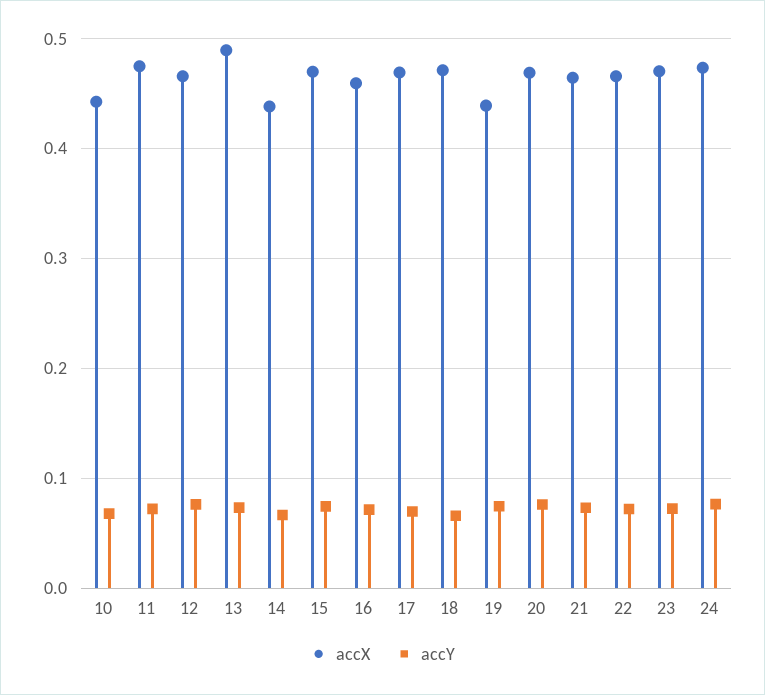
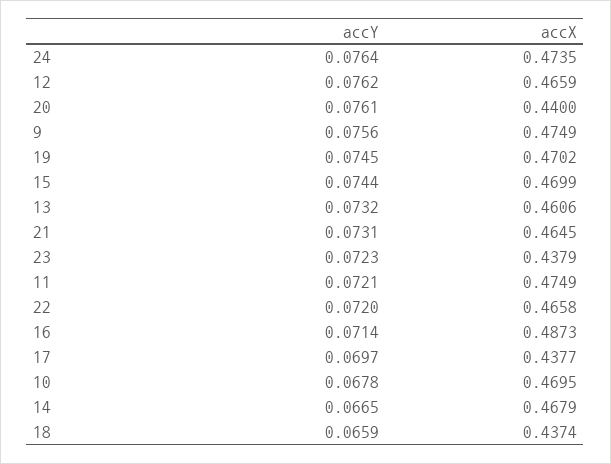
  {
    "accX": {
-     "10": 0.44,
+     "10": 0.4695,
      "11": 0.4749,
      "12": 0.4659,
-     "13": 0.49,
+     "13": 0.4606,
-     "14": 0.44,
+     "14": 0.4679,
      "15": 0.4699,
-     "16": 0.46,
+     "16": 0.4873,
-     "17": 0.47,
+     "17": 0.4377,
-     "18": 0.47,
+     "18": 0.4374,
-     "19": 0.44,
+     "19": 0.4702,
-     "20": 0.47,
+     "20": 0.44,
      "21": 0.4645,
      "22": 0.4658,
-     "23": 0.47,
+     "23": 0.4379,
-     "24": 0.4735
+     "24": 0.4735,
+     "9": 0.4749
    },
    "accY": {
      "10": 0.0678,
      "11": 0.0721,
      "12": 0.0762,
      "13": 0.0732,
      "14": 0.0665,
      "15": 0.0744,
      "16": 0.0714,
      "17": 0.0697,
      "18": 0.0659,
      "19": 0.0745,
      "20": 0.0761,
      "21": 0.0731,
      "22": 0.072,
      "23": 0.0723,
-     "24": 0.0764
+     "24": 0.0764,
+     "9": 0.0756
    }
  }

